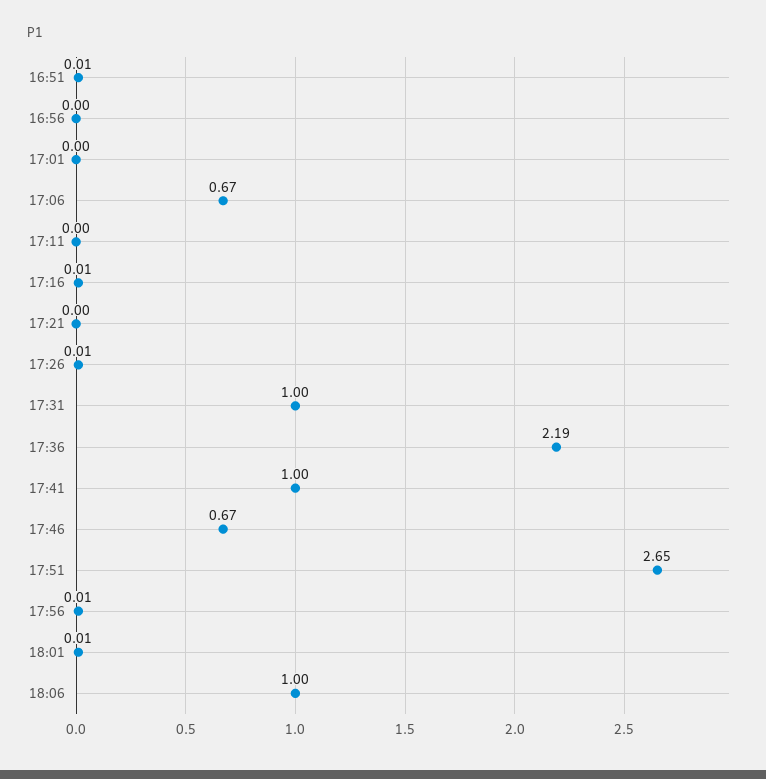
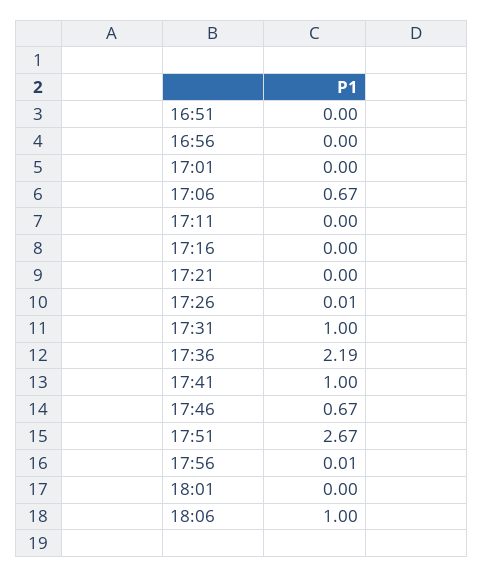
  {
-   "16:51": 0.01,
+   "16:51": 0,
    "16:56": 0,
    "17:01": 0,
    "17:06": 0.67,
    "17:11": 0,
-   "17:16": 0.01,
+   "17:16": 0,
    "17:21": 0,
    "17:26": 0.01,
    "17:31": 1,
    "17:36": 2.19,
    "17:41": 1,
    "17:46": 0.67,
-   "17:51": 2.65,
+   "17:51": 2.67,
    "17:56": 0.01,
-   "18:01": 0.01,
+   "18:01": 0,
    "18:06": 1
  }

